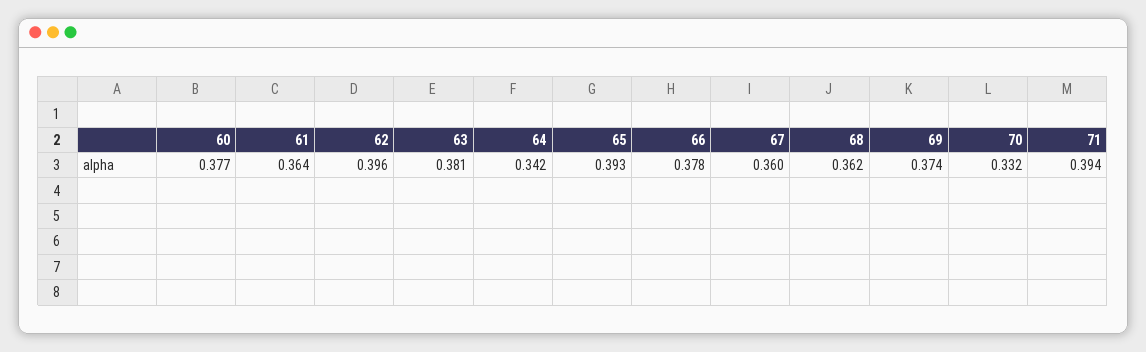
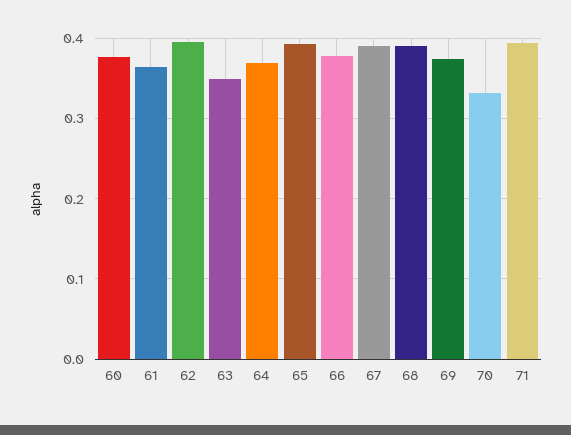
  {
    "60": 0.377,
    "61": 0.364,
    "62": 0.396,
-   "63": 0.381,
+   "63": 0.35,
-   "64": 0.342,
+   "64": 0.37,
    "65": 0.393,
    "66": 0.378,
-   "67": 0.36,
+   "67": 0.39,
-   "68": 0.362,
+   "68": 0.39,
    "69": 0.374,
    "70": 0.332,
    "71": 0.394
  }

